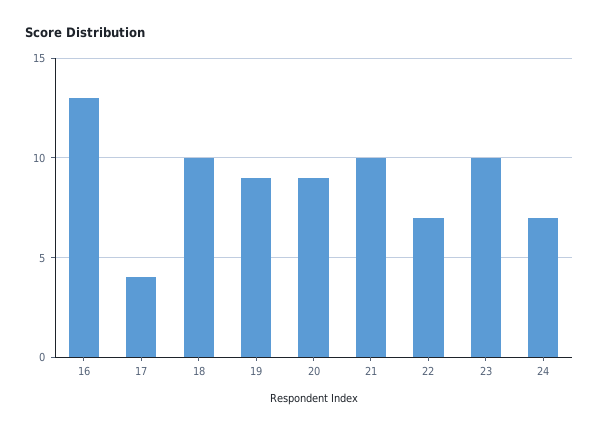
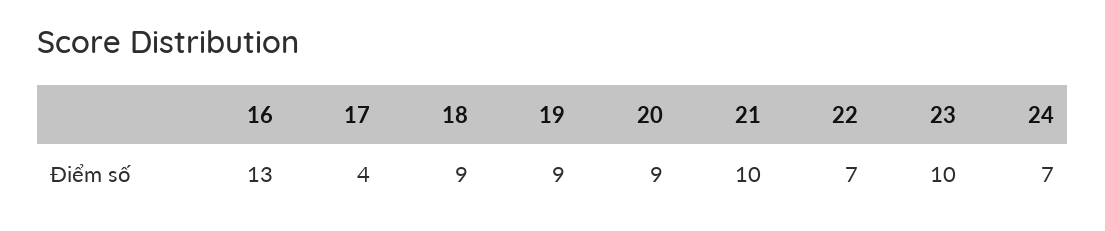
  {
    "16": 13,
    "17": 4,
-   "18": 10,
+   "18": 9,
    "19": 9,
    "20": 9,
    "21": 10,
    "22": 7,
    "23": 10,
    "24": 7
  }

